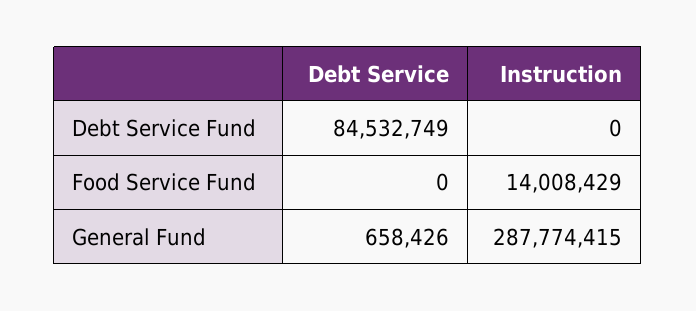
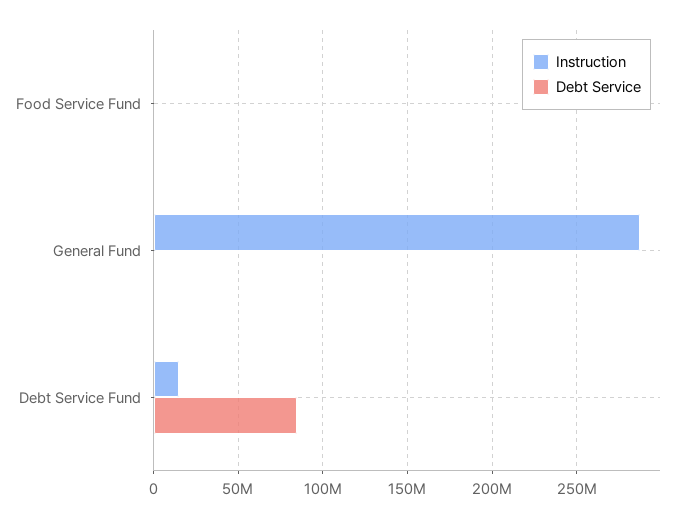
  {
    "Debt Service": {
      "Debt Service Fund": 84532749,
      "Food Service Fund": 0,
      "General Fund": 658426
    },
    "Instruction": {
-     "Debt Service Fund": 0,
+     "Debt Service Fund": 15000000,
-     "Food Service Fund": 14008429,
+     "Food Service Fund": 0,
      "General Fund": 287774415
    }
  }

